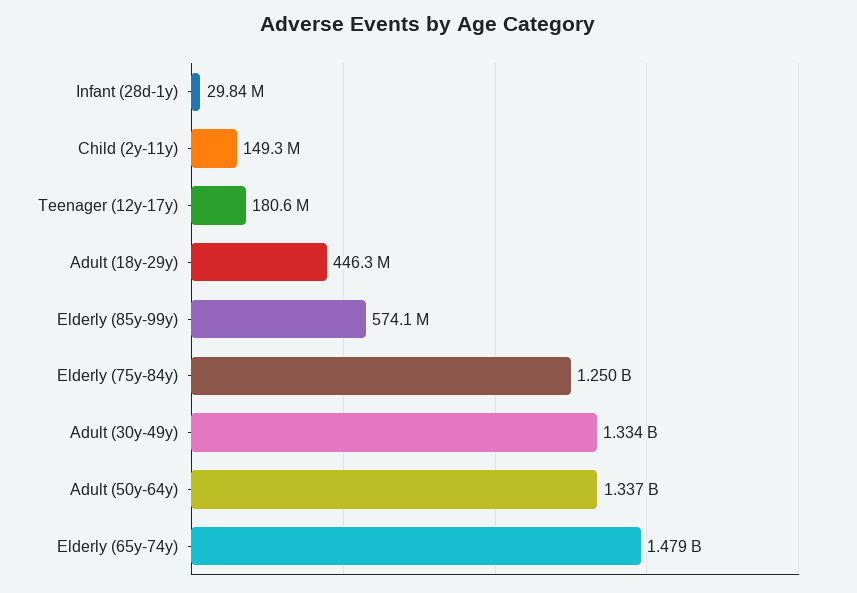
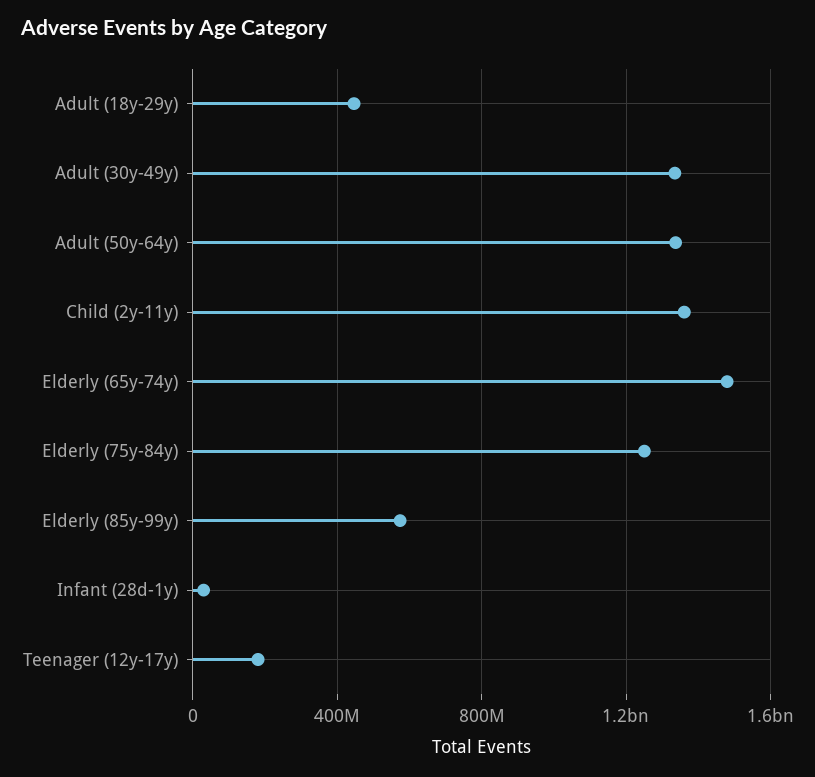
  {
    "Infant (28d-1y)": 29840000,
-   "Child (2y-11y)": 149300000,
+   "Child (2y-11y)": 1350000000,
    "Teenager (12y-17y)": 180600000,
    "Adult (18y-29y)": 446300000,
    "Elderly (85y-99y)": 574100000,
    "Elderly (75y-84y)": 1250000000,
    "Adult (30y-49y)": 1334000000,
    "Adult (50y-64y)": 1337000000,
    "Elderly (65y-74y)": 1479000000
  }

